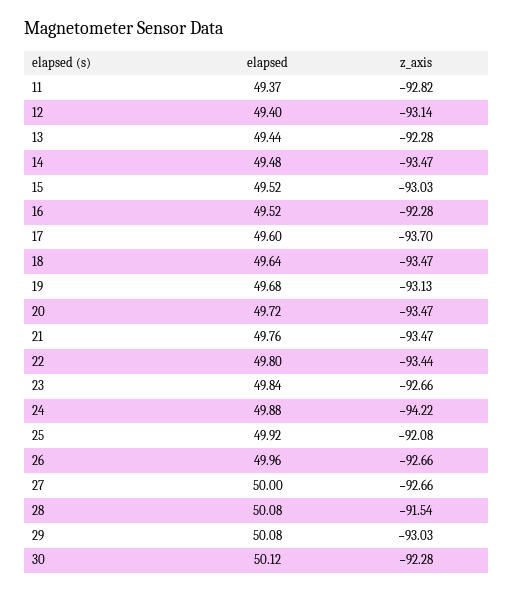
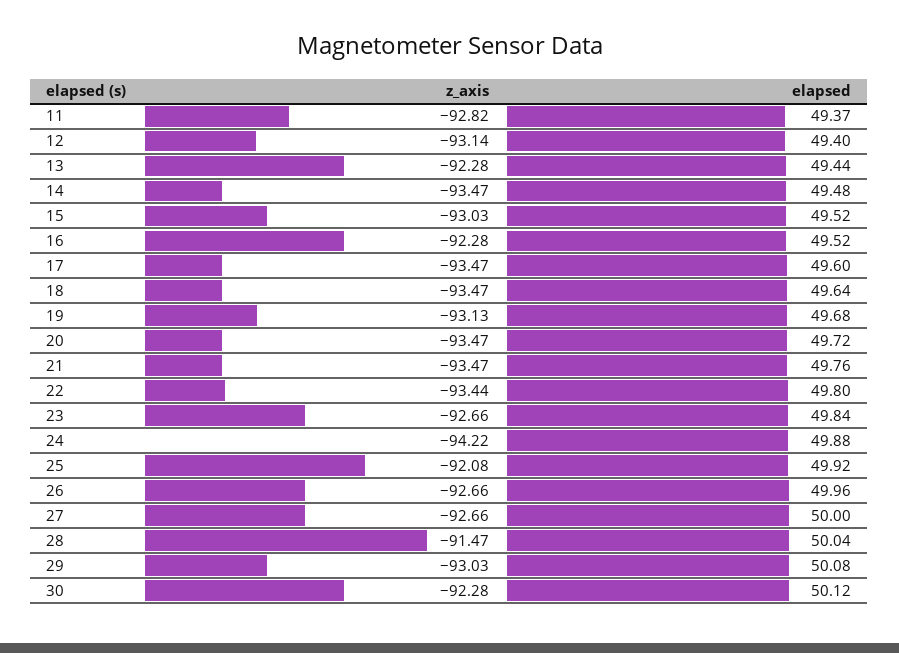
  {
    "elapsed": {
      "11": 49.37,
      "12": 49.4,
      "13": 49.44,
      "14": 49.48,
      "15": 49.52,
      "16": 49.52,
      "17": 49.6,
      "18": 49.64,
      "19": 49.68,
      "20": 49.72,
      "21": 49.76,
      "22": 49.8,
      "23": 49.84,
      "24": 49.88,
      "25": 49.92,
      "26": 49.96,
      "27": 50,
-     "28": 50.08,
+     "28": 50.04,
      "29": 50.08,
      "30": 50.12
    },
    "z_axis": {
      "11": -92.82,
      "12": -93.14,
      "13": -92.28,
      "14": -93.47,
      "15": -93.03,
      "16": -92.28,
-     "17": -93.7,
+     "17": -93.47,
      "18": -93.47,
      "19": -93.13,
      "20": -93.47,
      "21": -93.47,
      "22": -93.44,
      "23": -92.66,
      "24": -94.22,
      "25": -92.08,
      "26": -92.66,
      "27": -92.66,
-     "28": -91.54,
+     "28": -91.47,
      "29": -93.03,
      "30": -92.28
    }
  }

